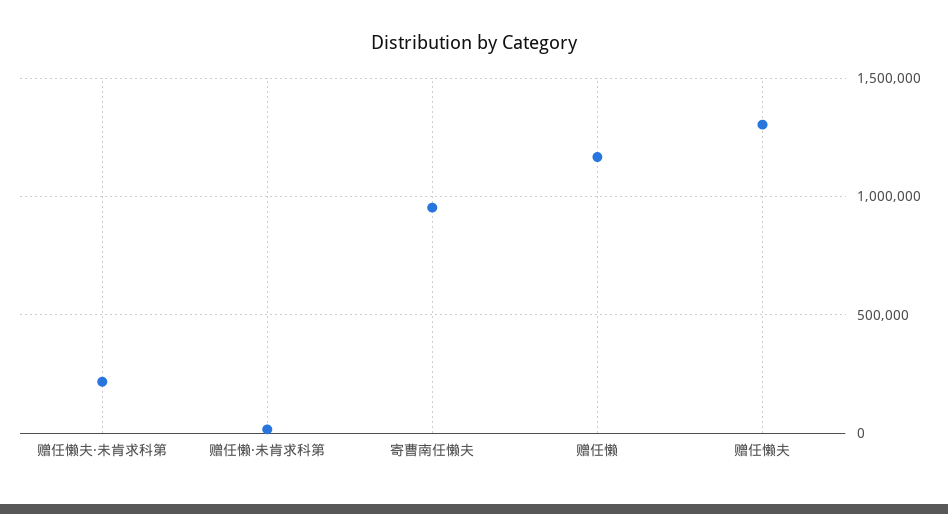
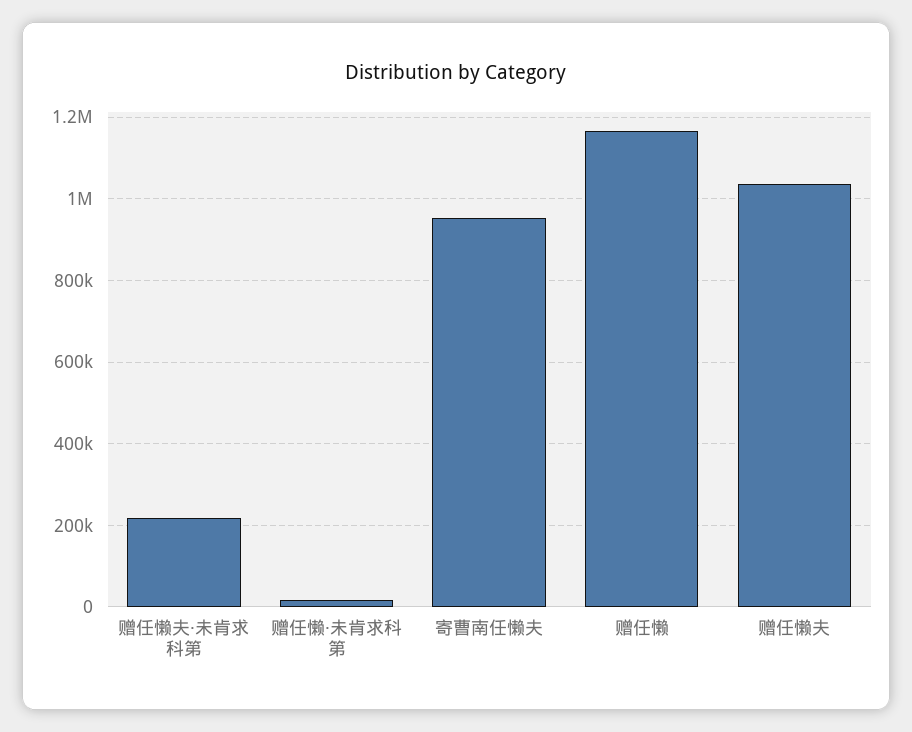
  {
    "赠任懒夫·未肯求科第": 220000,
    "赠任懒·未肯求科第": 20000,
    "寄曹南任懒夫": 960000,
    "赠任懒": 1160000,
-   "赠任懒夫": 1300000
+   "赠任懒夫": 1040000
  }

